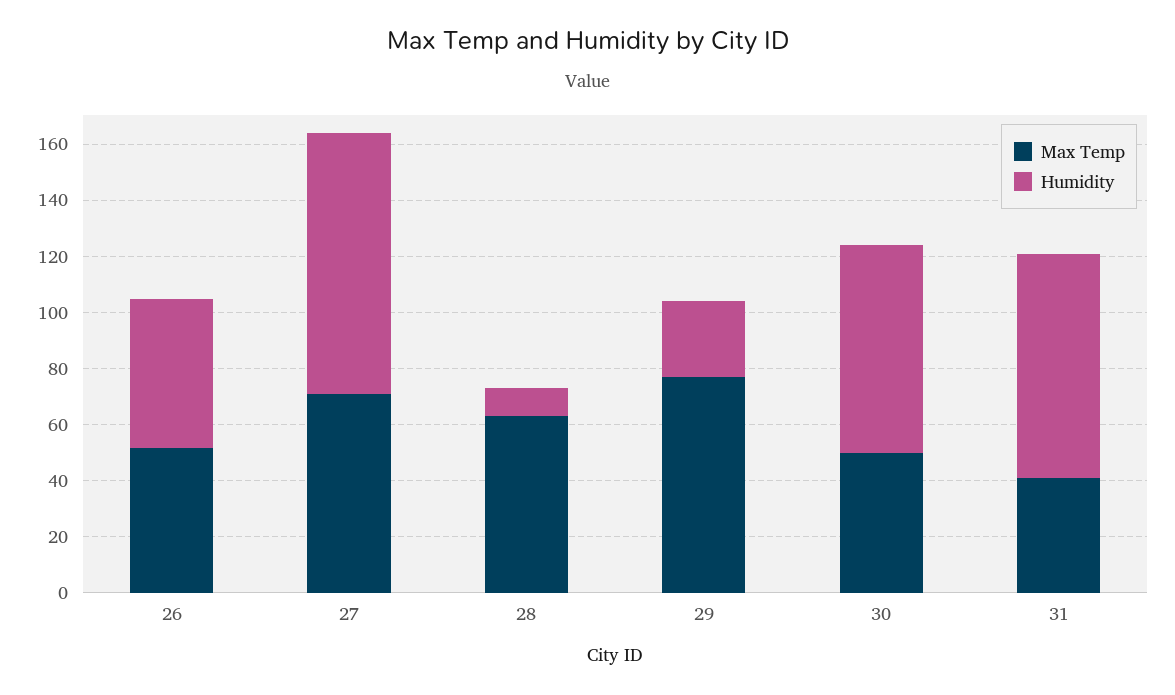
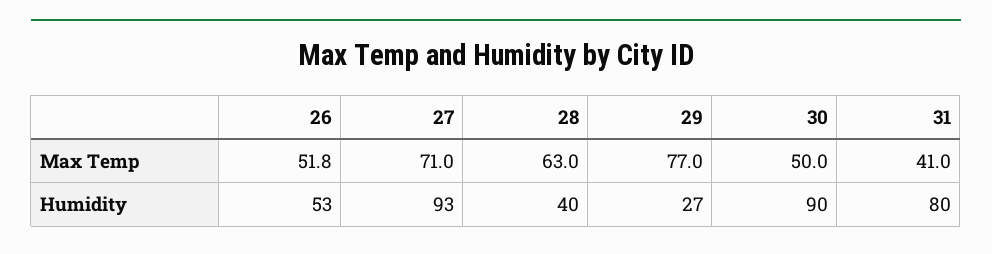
  {
    "Max Temp": {
      "26": 51.8,
      "27": 71,
      "28": 63,
      "29": 77,
      "30": 50,
      "31": 41
    },
    "Humidity": {
      "26": 53,
      "27": 93,
-     "28": 10,
+     "28": 40,
      "29": 27,
-     "30": 75,
+     "30": 90,
      "31": 80
    }
  }

